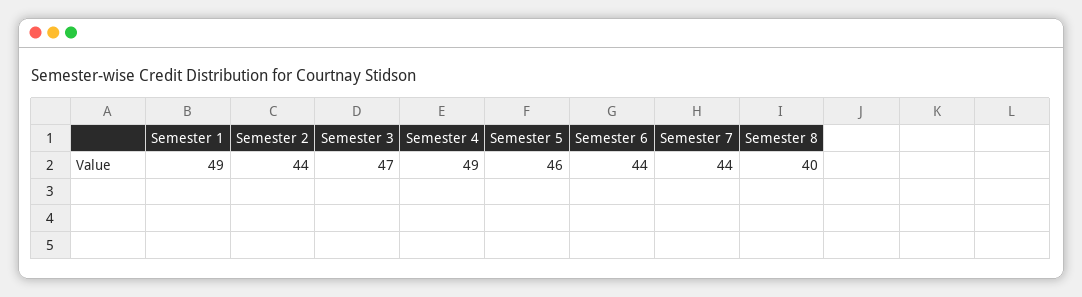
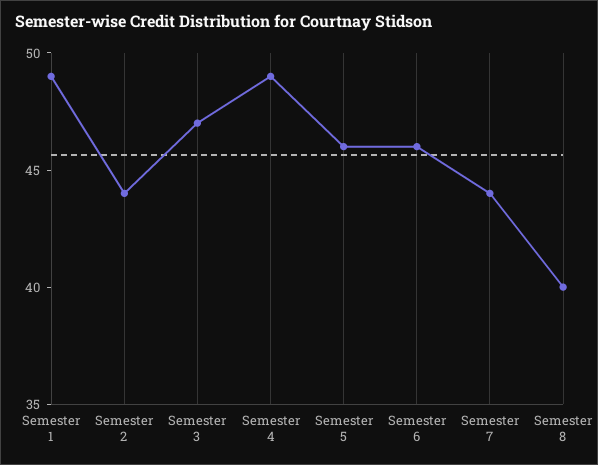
  {
    "Semester 1": 49,
    "Semester 2": 44,
    "Semester 3": 47,
    "Semester 4": 49,
    "Semester 5": 46,
-   "Semester 6": 44,
+   "Semester 6": 46,
    "Semester 7": 44,
    "Semester 8": 40
  }

